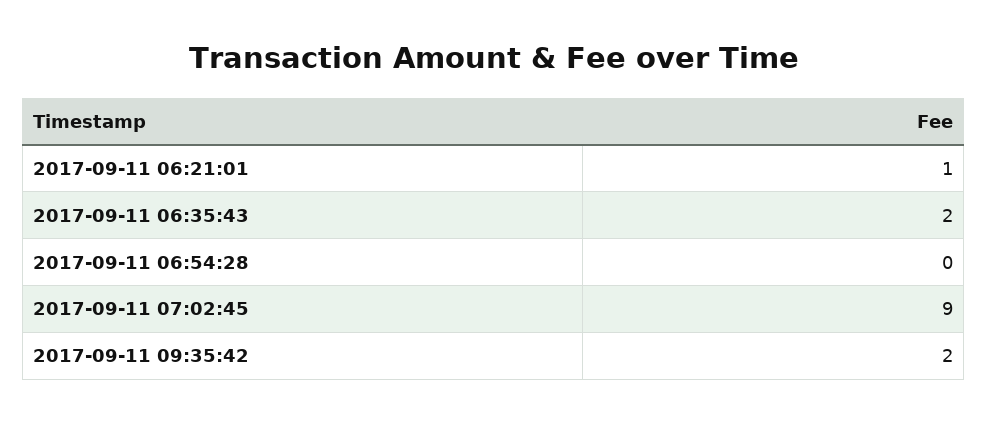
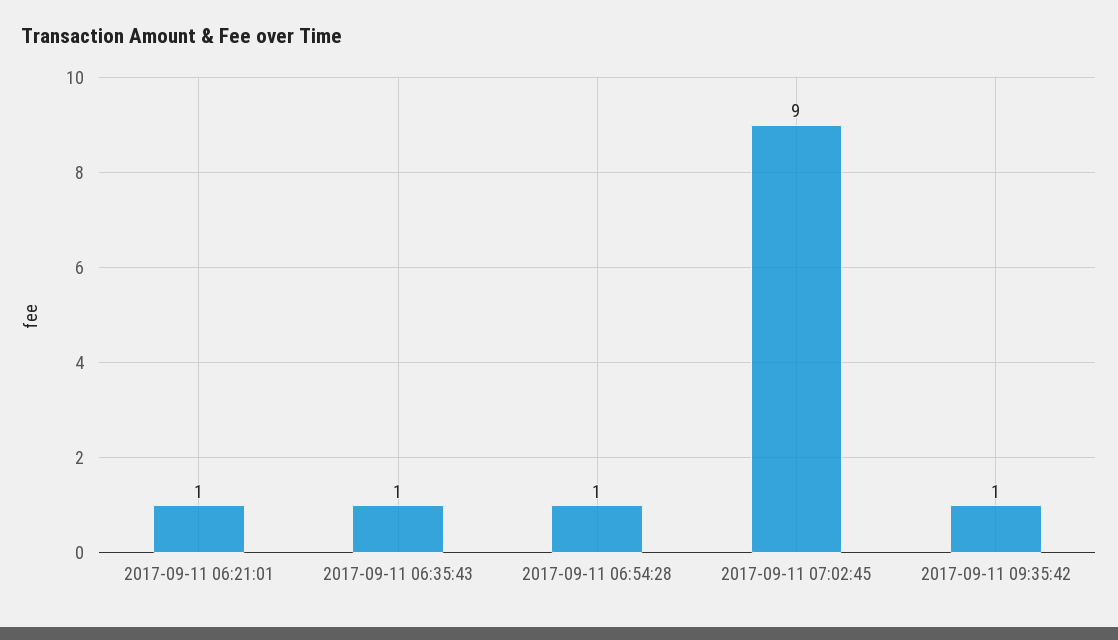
  {
    "2017-09-11 06:21:01": 1,
-   "2017-09-11 06:35:43": 2,
+   "2017-09-11 06:35:43": 1,
-   "2017-09-11 06:54:28": 0,
+   "2017-09-11 06:54:28": 1,
    "2017-09-11 07:02:45": 9,
-   "2017-09-11 09:35:42": 2
+   "2017-09-11 09:35:42": 1
  }

